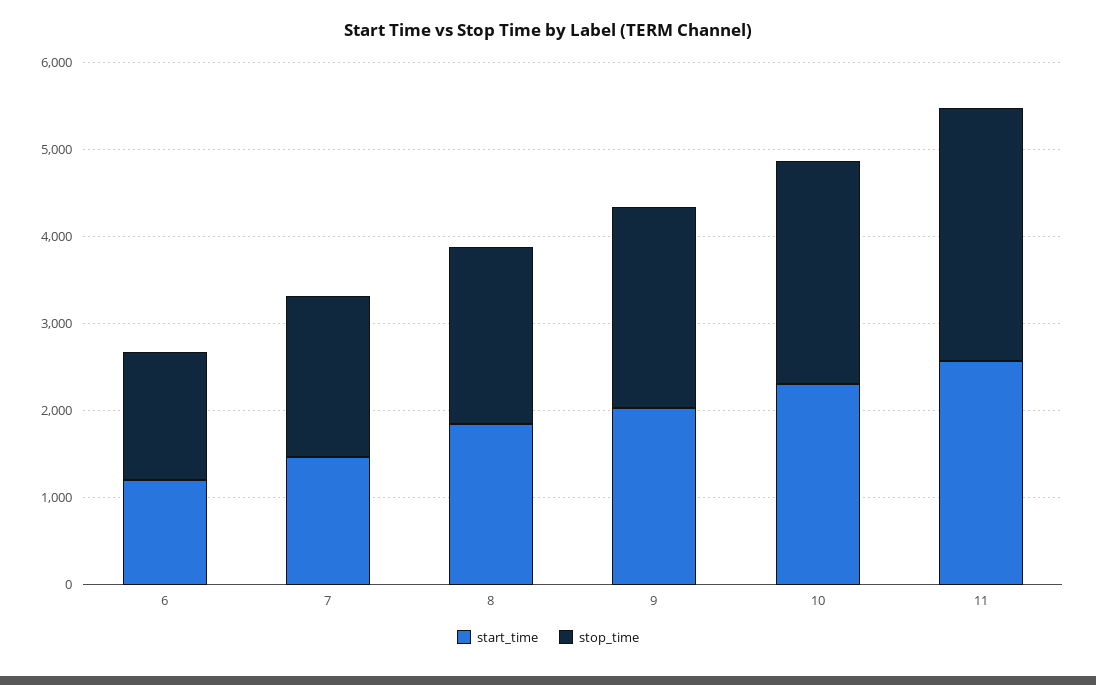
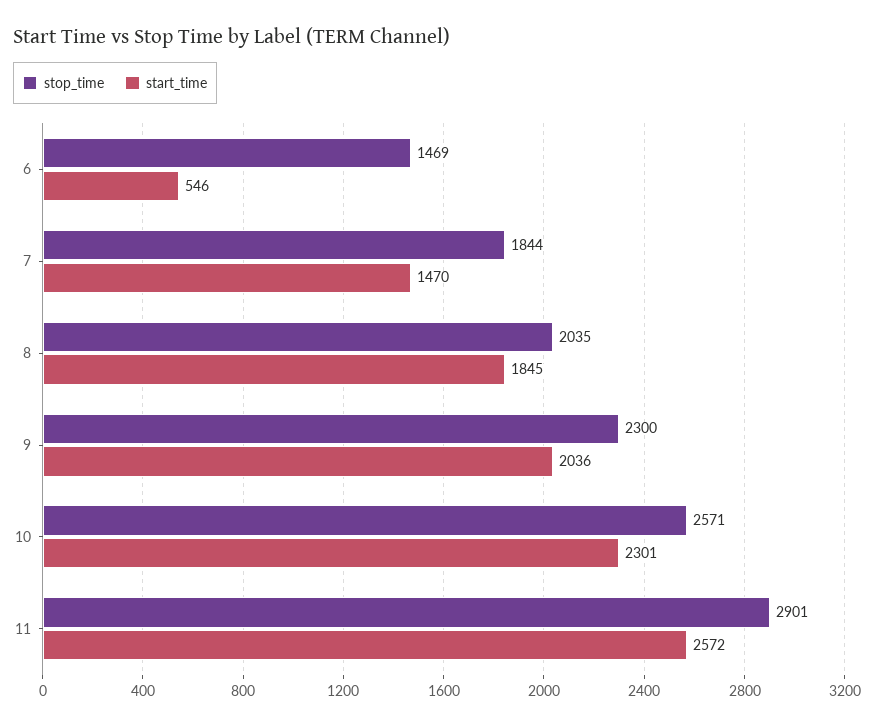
  {
    "start_time": {
-     "6": 1200,
+     "6": 546,
      "7": 1470,
      "8": 1845,
      "9": 2036,
      "10": 2301,
      "11": 2572
    },
    "stop_time": {
      "6": 1469,
      "7": 1844,
      "8": 2035,
      "9": 2300,
      "10": 2571,
      "11": 2901
    }
  }

